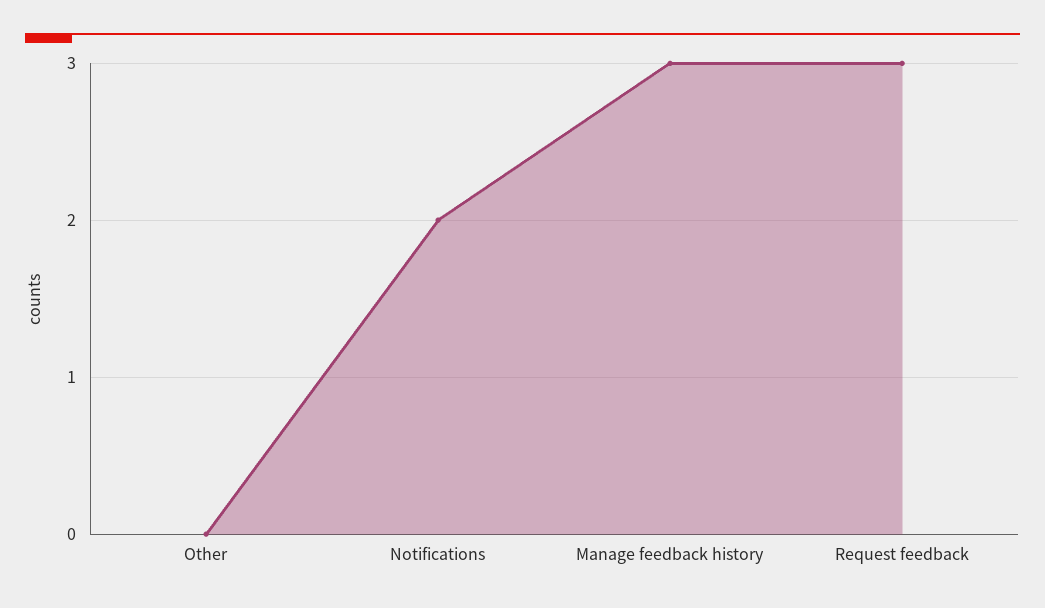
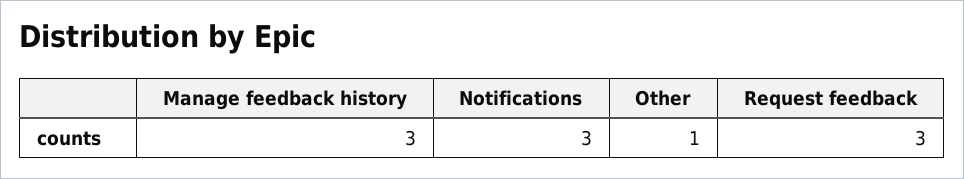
  {
-   "Other": 0,
+   "Other": 1,
-   "Notifications": 2,
+   "Notifications": 3,
    "Manage feedback history": 3,
    "Request feedback": 3
  }

